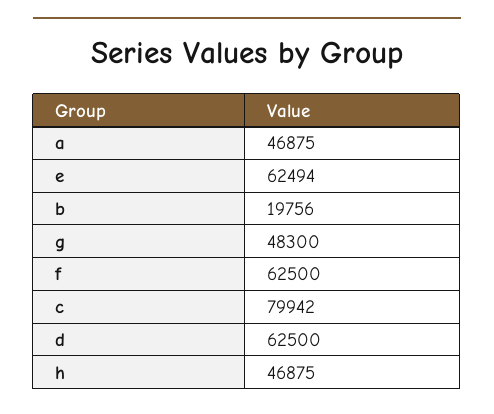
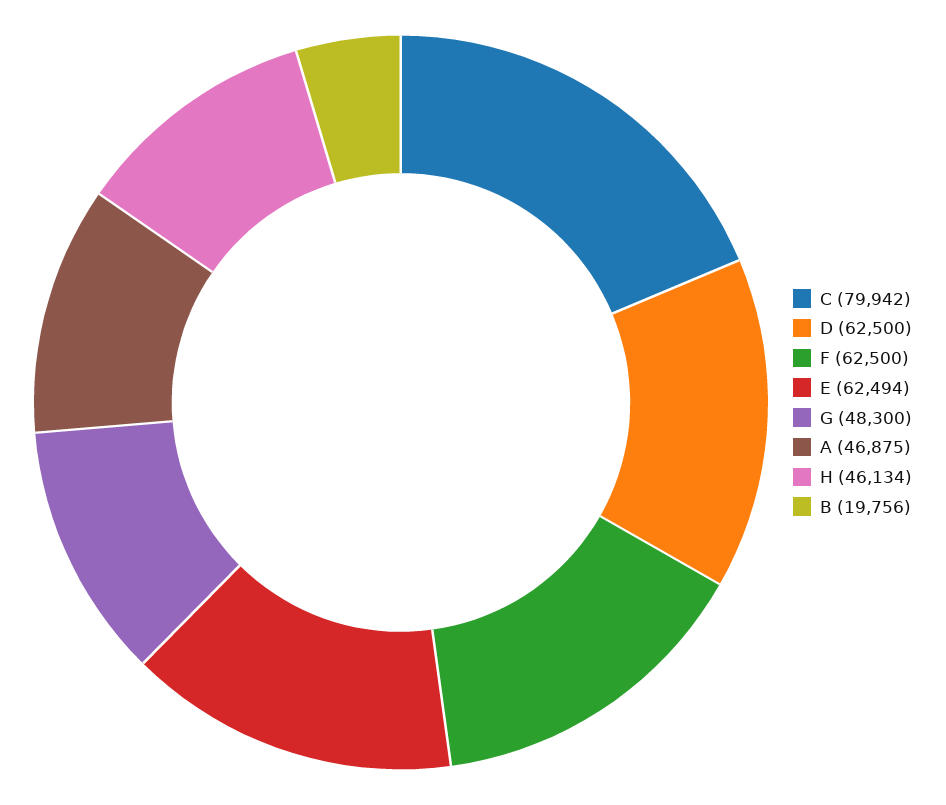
  {
    "a": 46875,
    "e": 62494,
    "b": 19756,
    "g": 48300,
    "f": 62500,
    "c": 79942,
    "d": 62500,
-   "h": 46875
+   "h": 46134
  }

